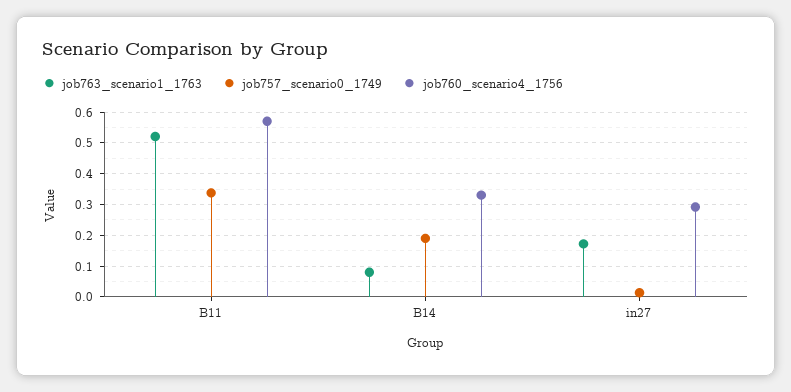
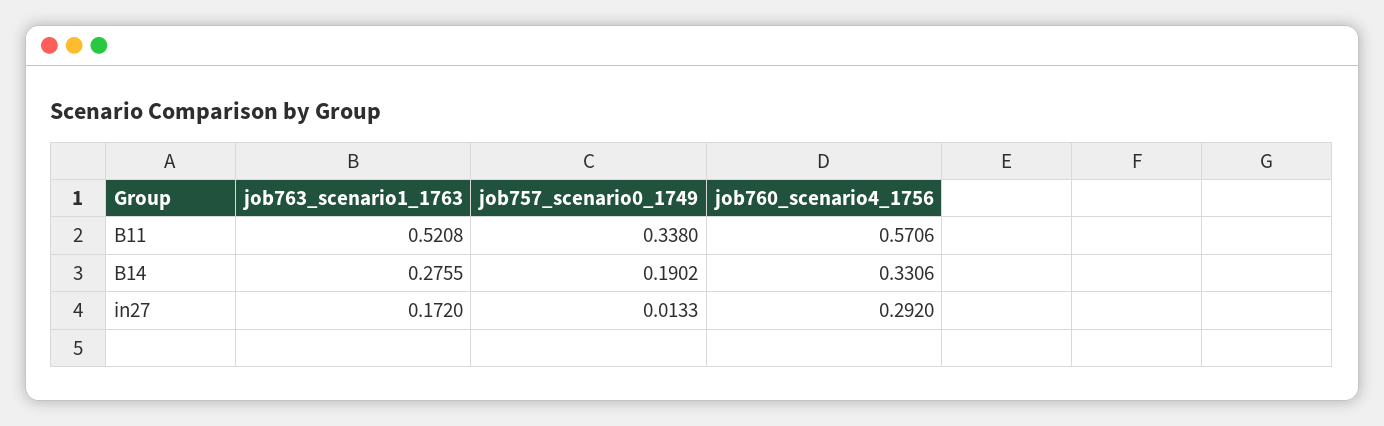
  {
    "job763_scenario1_1763": {
      "B11": 0.5208,
-     "B14": 0.08,
+     "B14": 0.2755,
      "in27": 0.172
    },
    "job757_scenario0_1749": {
      "B11": 0.338,
      "B14": 0.1902,
      "in27": 0.0133
    },
    "job760_scenario4_1756": {
      "B11": 0.5706,
      "B14": 0.3306,
      "in27": 0.292
    }
  }

